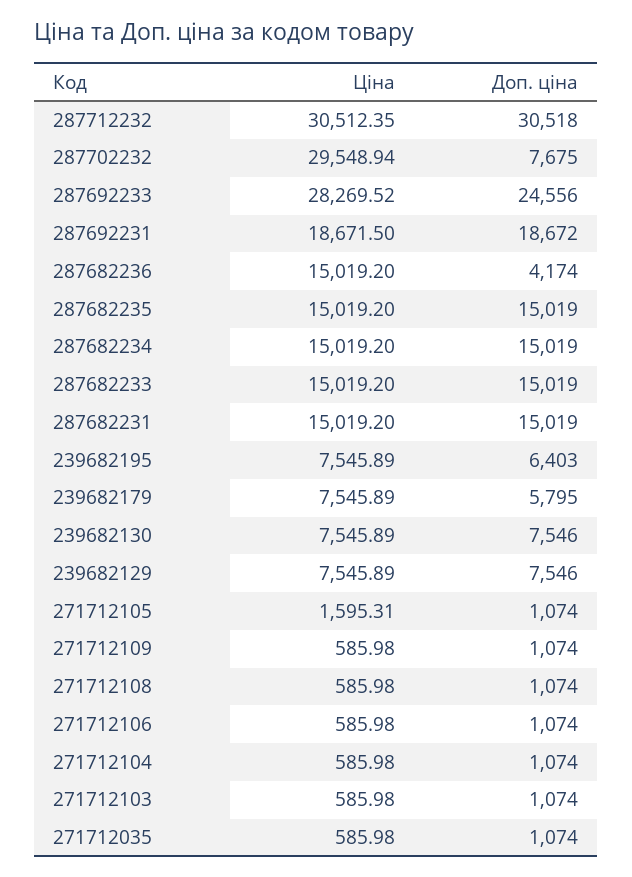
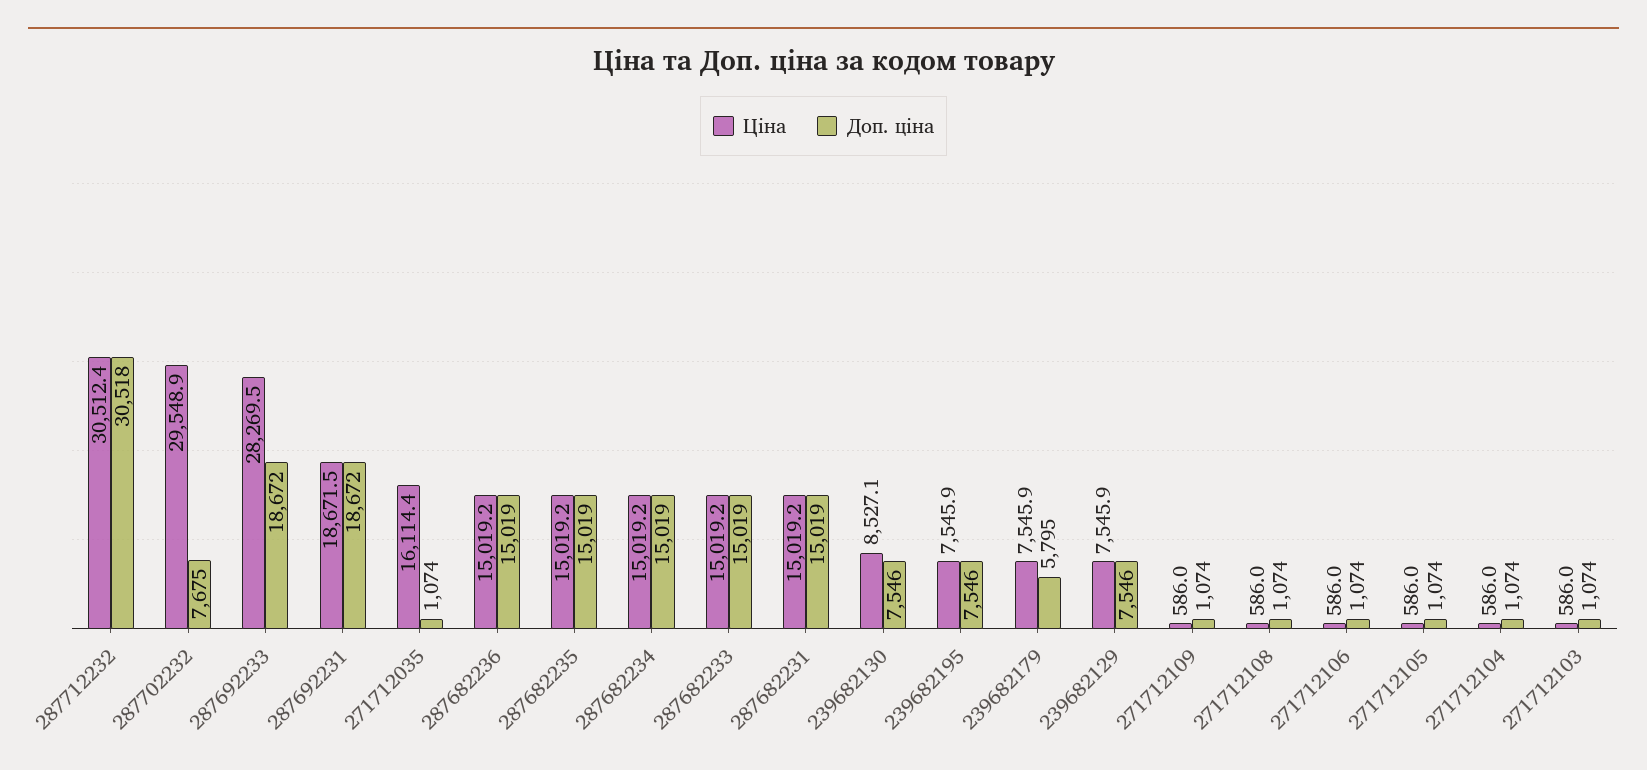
  {
    "Ціна": {
      "287712232": 30512.35,
      "287702232": 29548.94,
      "287692233": 28269.52,
      "287692231": 18671.5,
      "287682236": 15019.2,
      "287682235": 15019.2,
      "287682234": 15019.2,
      "287682233": 15019.2,
      "287682231": 15019.2,
      "239682195": 7545.89,
      "239682179": 7545.89,
-     "239682130": 7545.89,
+     "239682130": 8527.1,
      "239682129": 7545.89,
-     "271712105": 1595.31,
+     "271712105": 586,
      "271712109": 585.98,
      "271712108": 585.98,
      "271712106": 585.98,
      "271712104": 585.98,
      "271712103": 585.98,
-     "271712035": 585.98
+     "271712035": 16114.4
    },
    "Доп. ціна": {
      "287712232": 30518,
      "287702232": 7675,
-     "287692233": 24556,
+     "287692233": 18672,
      "287692231": 18672,
-     "287682236": 4174,
+     "287682236": 15019,
      "287682235": 15019,
      "287682234": 15019,
      "287682233": 15019,
      "287682231": 15019,
-     "239682195": 6403,
+     "239682195": 7546,
      "239682179": 5795,
      "239682130": 7546,
      "239682129": 7546,
      "271712105": 1074,
      "271712109": 1074,
      "271712108": 1074,
      "271712106": 1074,
      "271712104": 1074,
      "271712103": 1074,
      "271712035": 1074
    }
  }

